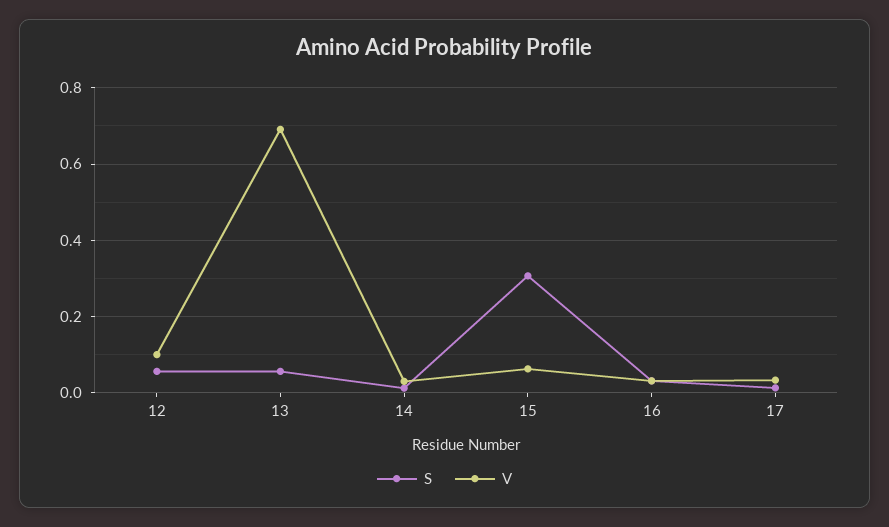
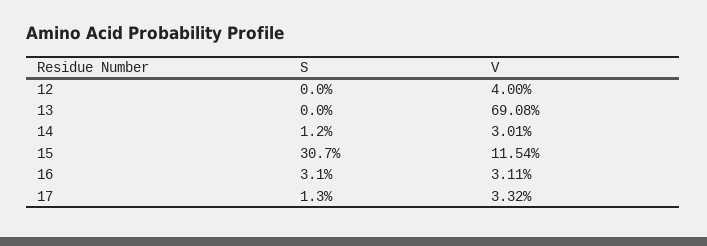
  {
    "S": {
-     "12": 0.06,
+     "12": 0,
-     "13": 0.06,
+     "13": 0,
      "14": 0.012,
      "15": 0.307,
      "16": 0.031,
      "17": 0.013
    },
    "V": {
-     "12": 0.1,
+     "12": 0.04,
      "13": 0.6908,
      "14": 0.0301,
-     "15": 0.06,
+     "15": 0.1154,
      "16": 0.0311,
      "17": 0.0332
    }
  }

